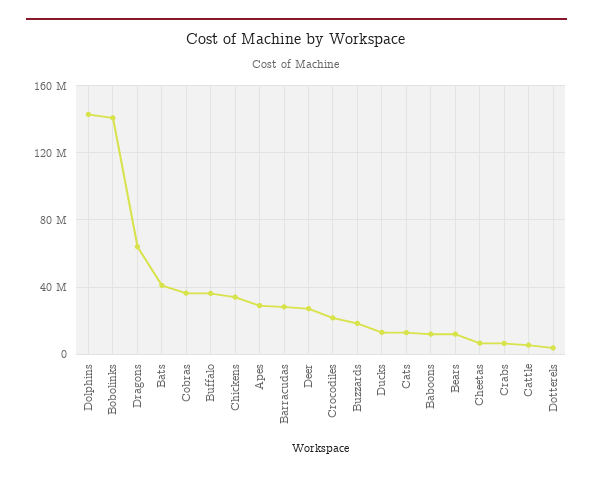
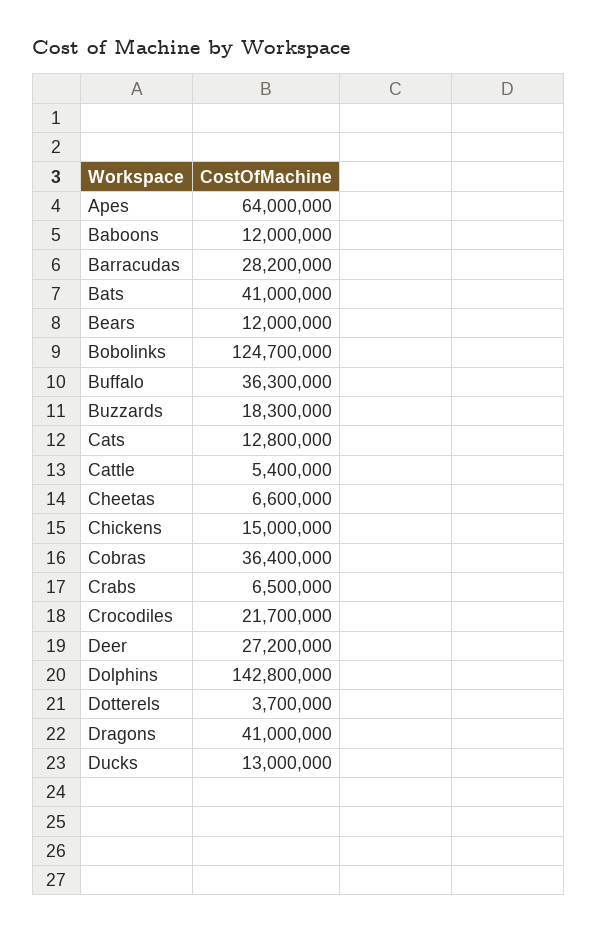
  {
    "Dolphins": 142800000,
-   "Bobolinks": 140000000,
+   "Bobolinks": 124700000,
-   "Dragons": 65000000,
+   "Dragons": 41000000,
    "Bats": 41000000,
    "Cobras": 36400000,
    "Buffalo": 36300000,
-   "Chickens": 35000000,
+   "Chickens": 15000000,
-   "Apes": 30000000,
+   "Apes": 64000000,
    "Barracudas": 28200000,
    "Deer": 27200000,
    "Crocodiles": 21700000,
    "Buzzards": 18300000,
    "Ducks": 13000000,
    "Cats": 12800000,
    "Baboons": 12000000,
    "Bears": 12000000,
    "Cheetas": 6600000,
    "Crabs": 6500000,
    "Cattle": 5400000,
    "Dotterels": 3700000
  }

